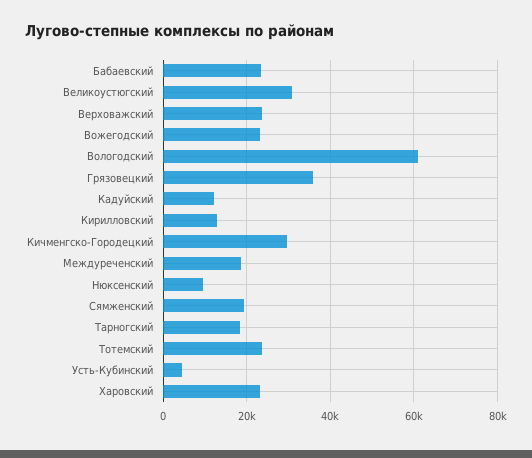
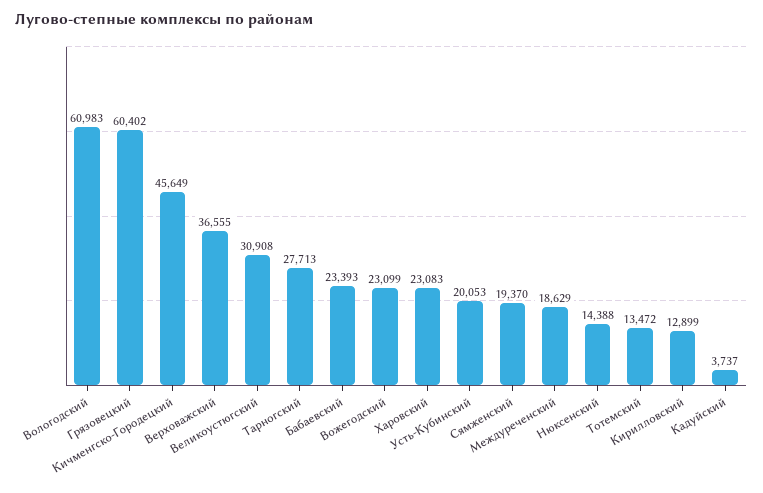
  {
    "Бабаевский": 23393,
    "Великоустюгский": 30908,
-   "Верховажский": 24000,
+   "Верховажский": 36555,
    "Вожегодский": 23099,
    "Вологодский": 60983,
-   "Грязовецкий": 36000,
+   "Грязовецкий": 60402,
-   "Кадуйский": 12000,
+   "Кадуйский": 3737,
    "Кирилловский": 12899,
-   "Кичменгско-Городецкий": 30000,
+   "Кичменгско-Городецкий": 45649,
    "Междуреченский": 18629,
-   "Нюксенский": 10000,
+   "Нюксенский": 14388,
    "Сямженский": 19370,
-   "Тарногский": 18000,
+   "Тарногский": 27713,
-   "Тотемский": 24000,
+   "Тотемский": 13472,
-   "Усть-Кубинский": 4000,
+   "Усть-Кубинский": 20053,
    "Харовский": 23083
  }

